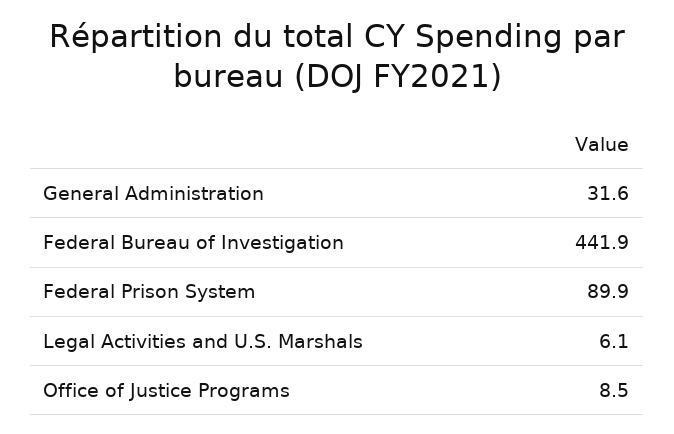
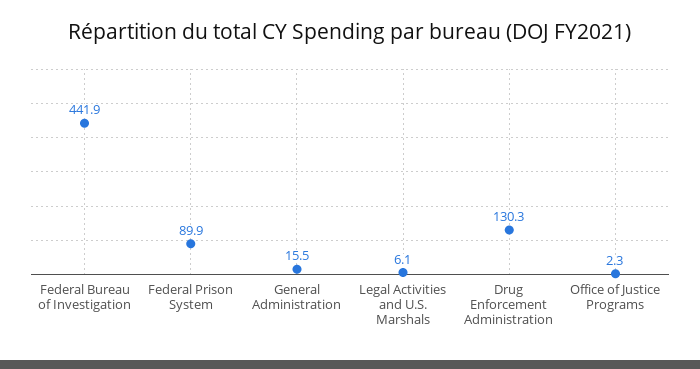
  {
-   "General Administration": 31.6,
+   "General Administration": 15.5,
    "Federal Bureau of Investigation": 441.9,
    "Federal Prison System": 89.9,
    "Legal Activities and U.S. Marshals": 6.1,
-   "Office of Justice Programs": 8.5
+   "Office of Justice Programs": 2.3,
+   "Drug Enforcement Administration": 130.3
  }

